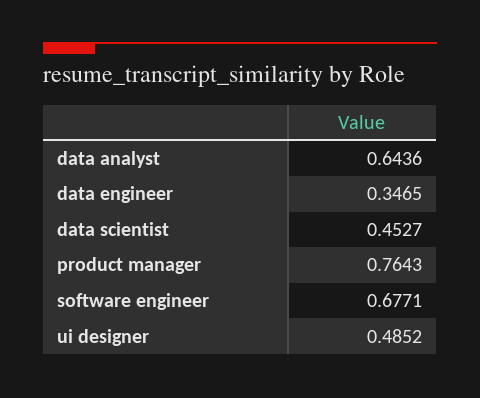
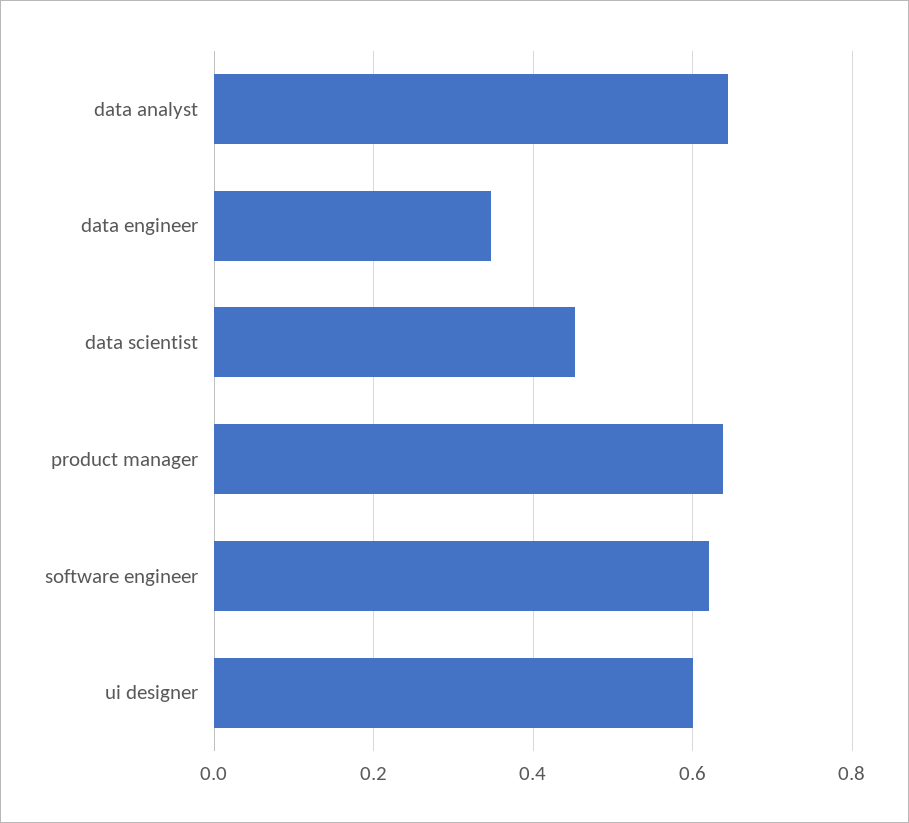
  {
    "data analyst": 0.6436,
    "data engineer": 0.3465,
    "data scientist": 0.4527,
-   "product manager": 0.7643,
+   "product manager": 0.64,
-   "software engineer": 0.6771,
+   "software engineer": 0.62,
-   "ui designer": 0.4852
+   "ui designer": 0.6
  }

